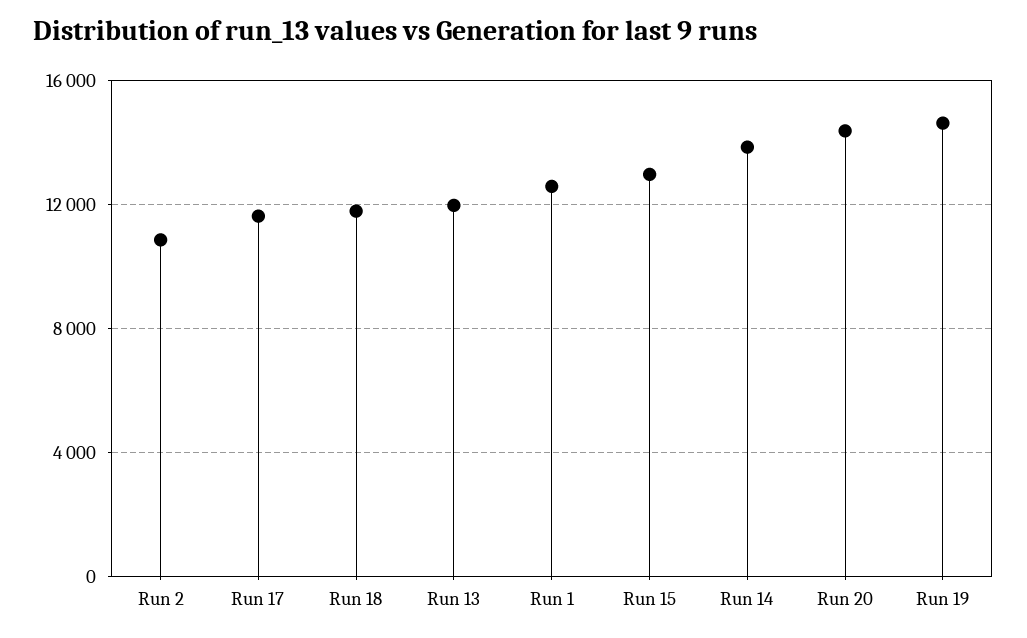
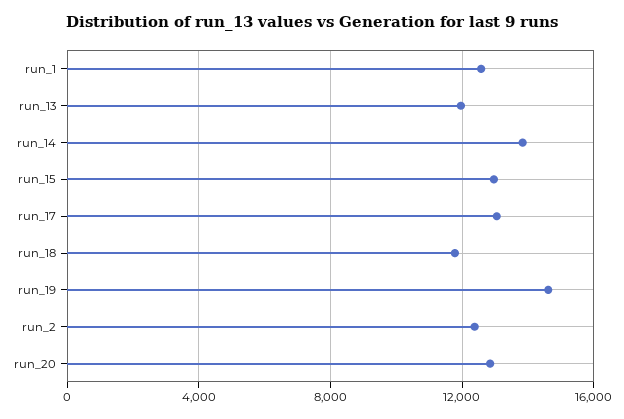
  {
-   "Run 2": 11000,
+   "Run 2": 12500,
-   "Run 17": 11500,
+   "Run 17": 13000,
    "Run 18": 12000,
    "Run 13": 12000,
    "Run 1": 12500,
    "Run 15": 13000,
    "Run 14": 14000,
-   "Run 20": 14500,
+   "Run 20": 13000,
    "Run 19": 14500
  }

